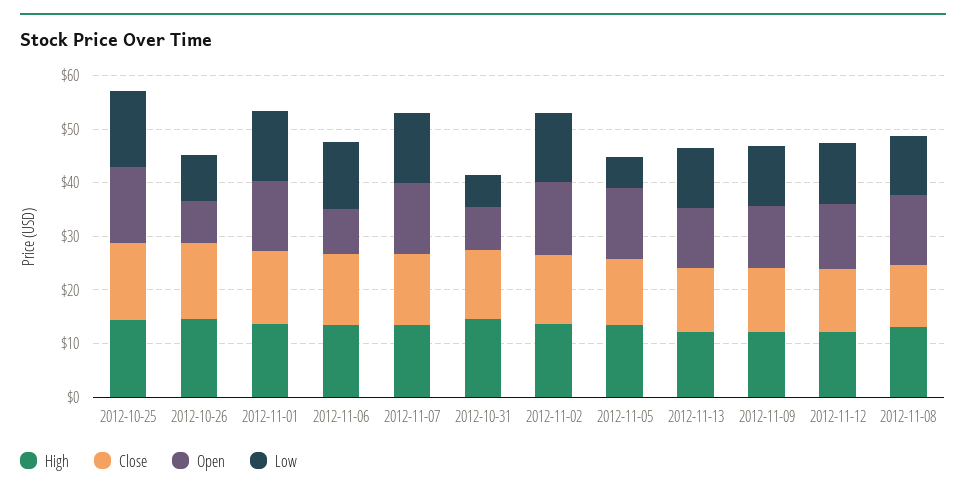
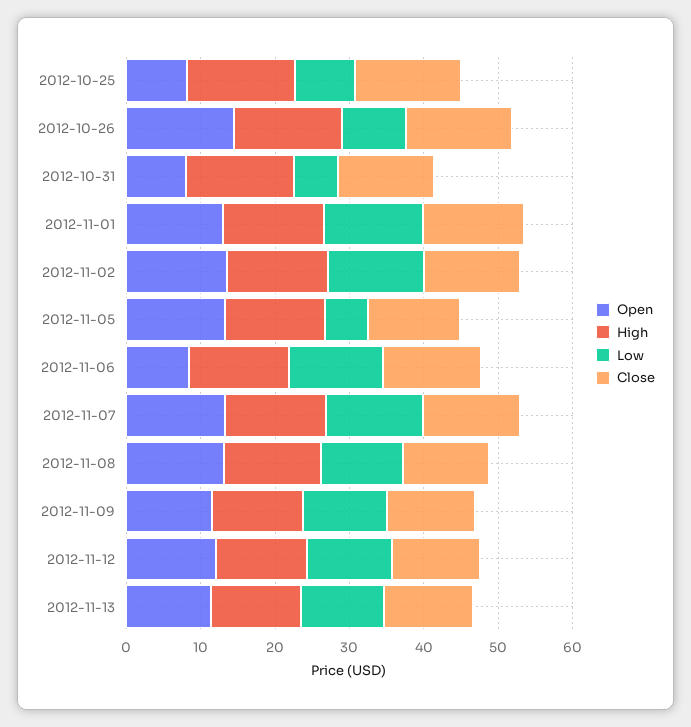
  {
    "High": {
      "2012-10-25": 14,
      "2012-10-26": 14,
      "2012-11-01": 14,
      "2012-11-06": 14,
      "2012-11-07": 14,
      "2012-10-31": 14,
      "2012-11-02": 14,
      "2012-11-05": 14,
      "2012-11-13": 12,
      "2012-11-09": 12,
      "2012-11-12": 12,
      "2012-11-08": 14
    },
    "Close": {
      "2012-10-25": 14,
      "2012-10-26": 14,
      "2012-11-01": 14,
      "2012-11-06": 14,
      "2012-11-07": 14,
      "2012-10-31": 12,
      "2012-11-02": 12,
      "2012-11-05": 12,
      "2012-11-13": 12,
      "2012-11-09": 12,
      "2012-11-12": 12,
      "2012-11-08": 12
    },
    "Open": {
-     "2012-10-25": 14,
+     "2012-10-25": 8,
-     "2012-10-26": 8,
+     "2012-10-26": 14,
      "2012-11-01": 14,
      "2012-11-06": 8,
      "2012-11-07": 14,
      "2012-10-31": 8,
      "2012-11-02": 14,
      "2012-11-05": 14,
      "2012-11-13": 12,
      "2012-11-09": 12,
      "2012-11-12": 12,
      "2012-11-08": 14
    },
    "Low": {
-     "2012-10-25": 14,
+     "2012-10-25": 8,
      "2012-10-26": 8,
      "2012-11-01": 14,
      "2012-11-06": 12,
      "2012-11-07": 14,
      "2012-10-31": 6,
      "2012-11-02": 12,
      "2012-11-05": 6,
      "2012-11-13": 12,
      "2012-11-09": 12,
      "2012-11-12": 12,
      "2012-11-08": 12
    }
  }

